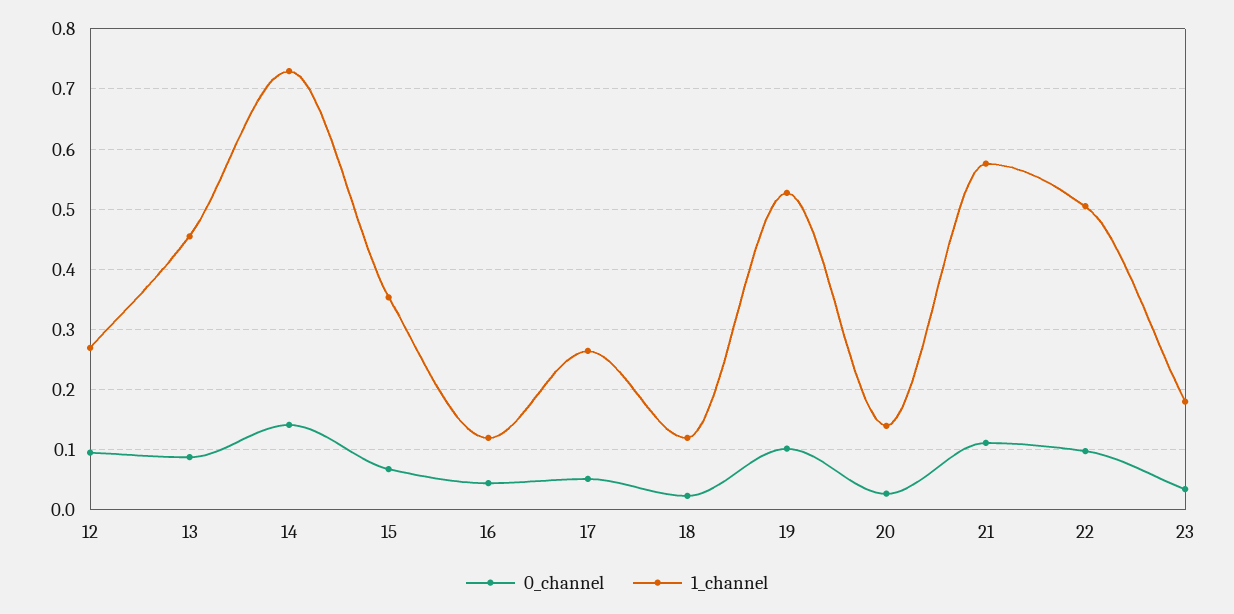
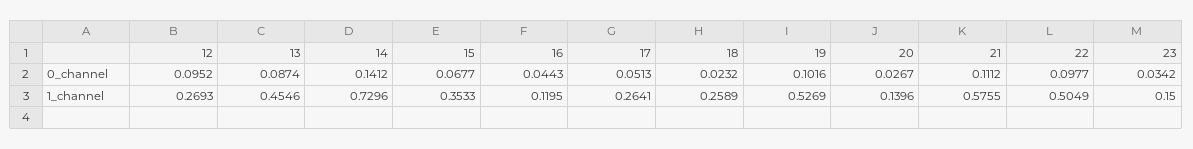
  {
    "0_channel": {
      "12": 0.0952,
      "13": 0.0874,
      "14": 0.1412,
      "15": 0.0677,
      "16": 0.0443,
      "17": 0.0513,
      "18": 0.0232,
      "19": 0.1016,
      "20": 0.0267,
      "21": 0.1112,
      "22": 0.0977,
      "23": 0.0342
    },
    "1_channel": {
      "12": 0.2693,
      "13": 0.4546,
      "14": 0.7296,
      "15": 0.3533,
      "16": 0.1195,
      "17": 0.2641,
-     "18": 0.12,
+     "18": 0.2589,
      "19": 0.5269,
      "20": 0.1396,
      "21": 0.5755,
      "22": 0.5049,
-     "23": 0.18
+     "23": 0.15
    }
  }

